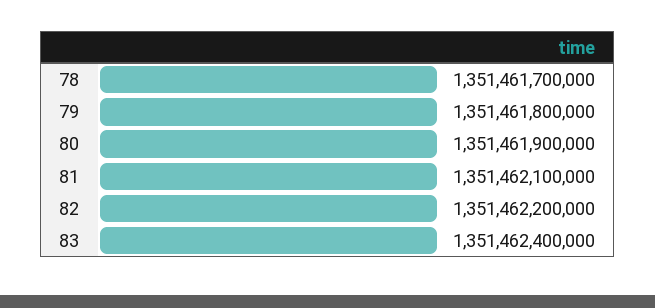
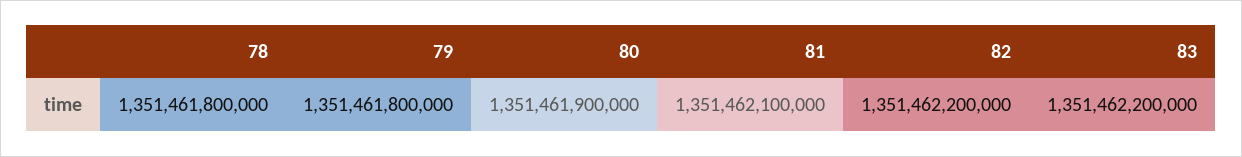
  {
-   "78": 1351461700000,
+   "78": 1351461800000,
    "79": 1351461800000,
    "80": 1351461900000,
    "81": 1351462100000,
    "82": 1351462200000,
-   "83": 1351462400000
+   "83": 1351462200000
  }

